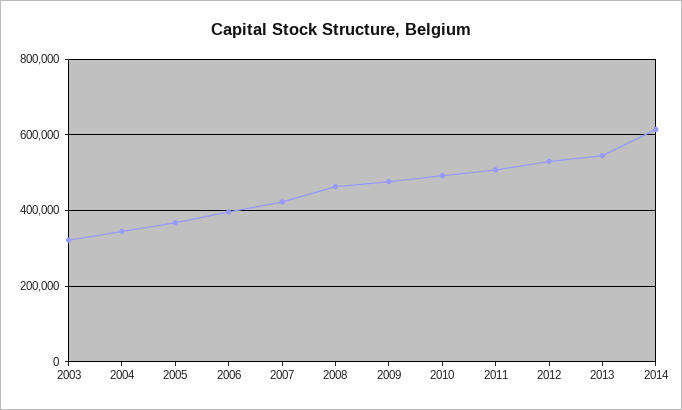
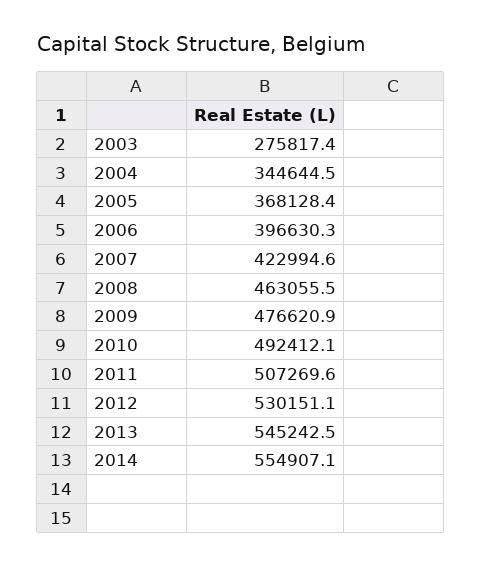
  {
-   "2003": 320000,
+   "2003": 275817.4,
    "2004": 344644.5,
    "2005": 368128.4,
    "2006": 396630.3,
    "2007": 422994.6,
    "2008": 463055.5,
    "2009": 476620.9,
    "2010": 492412.1,
    "2011": 507269.6,
    "2012": 530151.1,
    "2013": 545242.5,
-   "2014": 620000
+   "2014": 554907.1
  }

